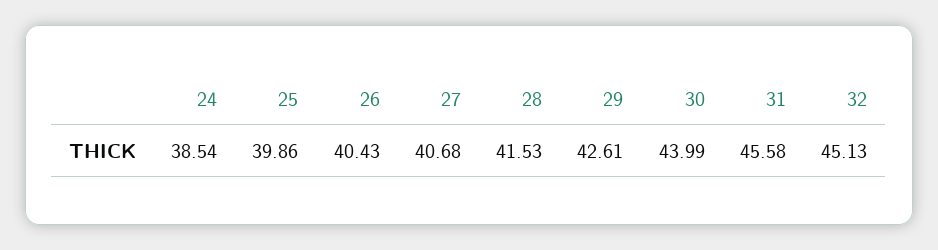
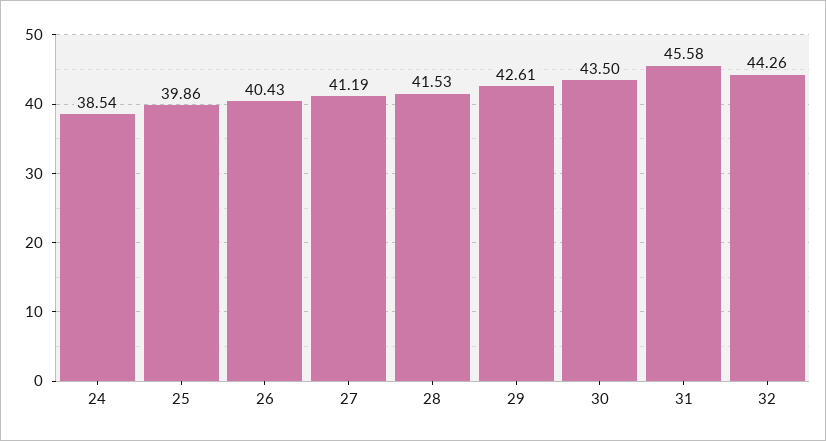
  {
    "24": 38.54,
    "25": 39.86,
    "26": 40.43,
-   "27": 40.68,
+   "27": 41.19,
    "28": 41.53,
    "29": 42.61,
-   "30": 43.99,
+   "30": 43.5,
    "31": 45.58,
-   "32": 45.13
+   "32": 44.26
  }

